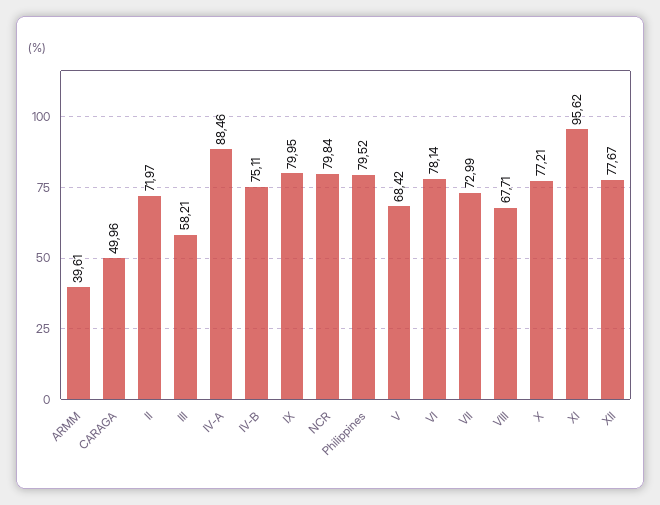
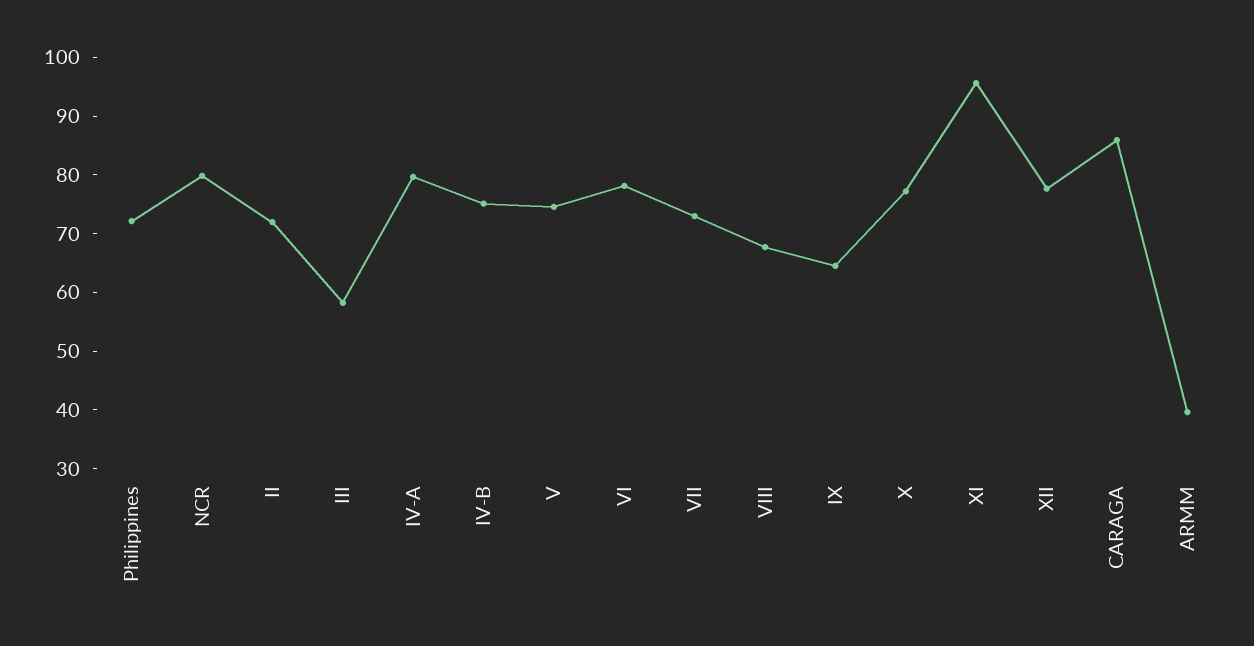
  {
    "ARMM": 39.61,
-   "CARAGA": 49.96,
+   "CARAGA": 86,
    "II": 71.97,
    "III": 58.21,
-   "IV-A": 88.46,
+   "IV-A": 80,
    "IV-B": 75.11,
-   "IX": 79.95,
+   "IX": 64,
    "NCR": 79.84,
-   "Philippines": 79.52,
+   "Philippines": 72,
-   "V": 68.42,
+   "V": 74,
    "VI": 78.14,
    "VII": 72.99,
    "VIII": 67.71,
    "X": 77.21,
    "XI": 95.62,
    "XII": 77.67
  }

